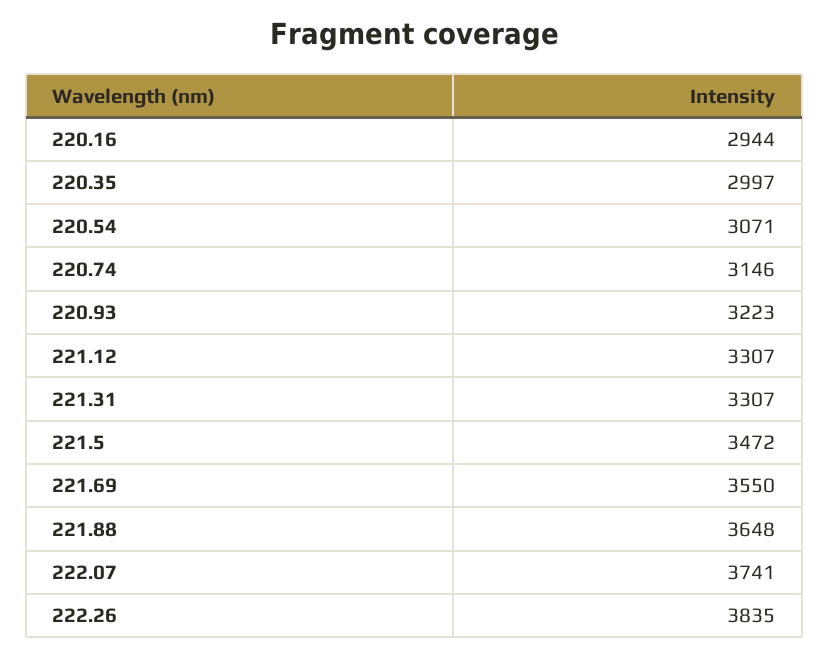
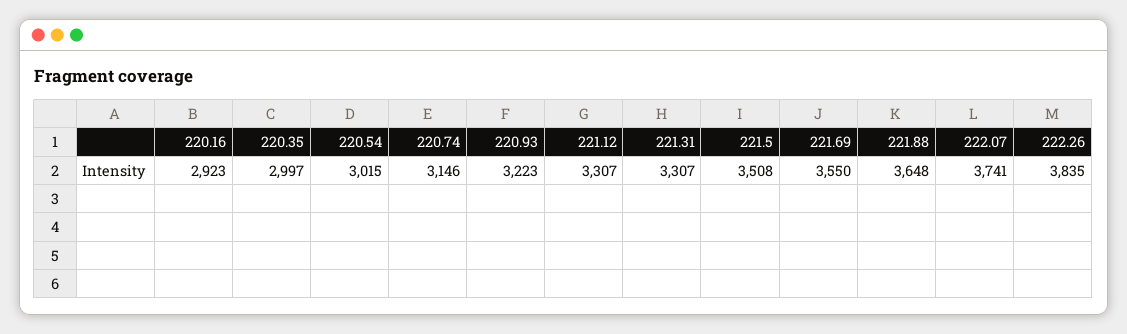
  {
-   "220.16": 2944,
+   "220.16": 2923,
    "220.35": 2997,
-   "220.54": 3071,
+   "220.54": 3015,
    "220.74": 3146,
    "220.93": 3223,
    "221.12": 3307,
    "221.31": 3307,
-   "221.5": 3472,
+   "221.5": 3508,
    "221.69": 3550,
    "221.88": 3648,
    "222.07": 3741,
    "222.26": 3835
  }

